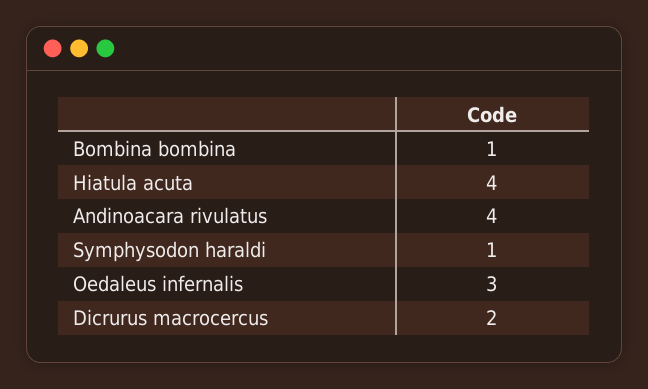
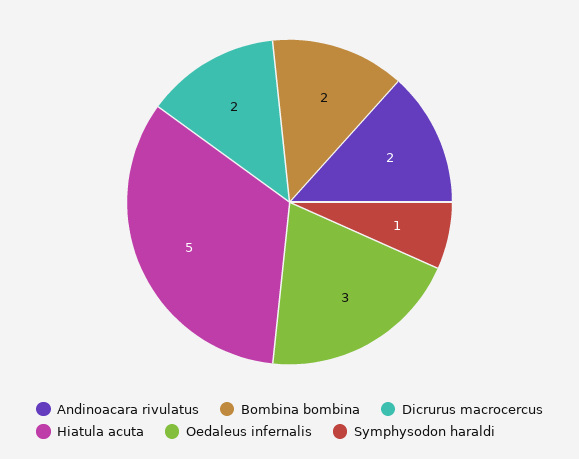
  {
-   "Bombina bombina": 1,
+   "Bombina bombina": 2,
-   "Hiatula acuta": 4,
+   "Hiatula acuta": 5,
-   "Andinoacara rivulatus": 4,
+   "Andinoacara rivulatus": 2,
    "Symphysodon haraldi": 1,
    "Oedaleus infernalis": 3,
    "Dicrurus macrocercus": 2
  }

